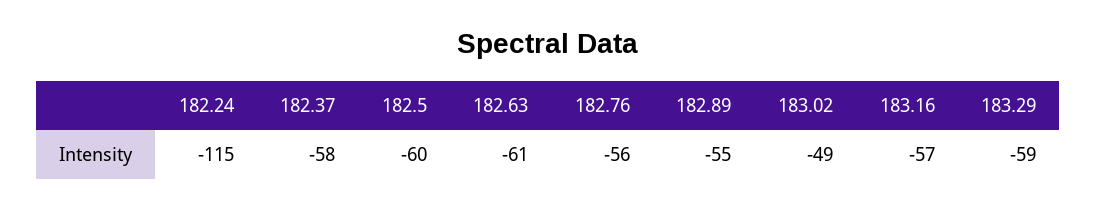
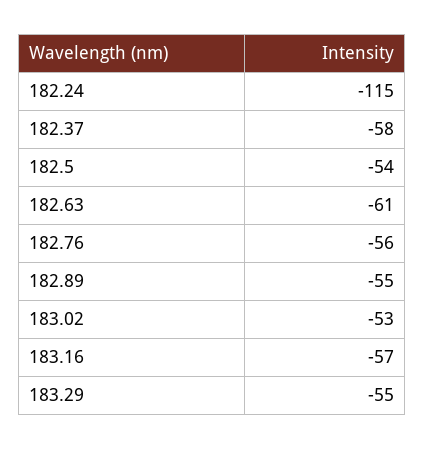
  {
    "182.24": -115,
    "182.37": -58,
-   "182.5": -60,
+   "182.5": -54,
    "182.63": -61,
    "182.76": -56,
    "182.89": -55,
-   "183.02": -49,
+   "183.02": -53,
    "183.16": -57,
-   "183.29": -59
+   "183.29": -55
  }

